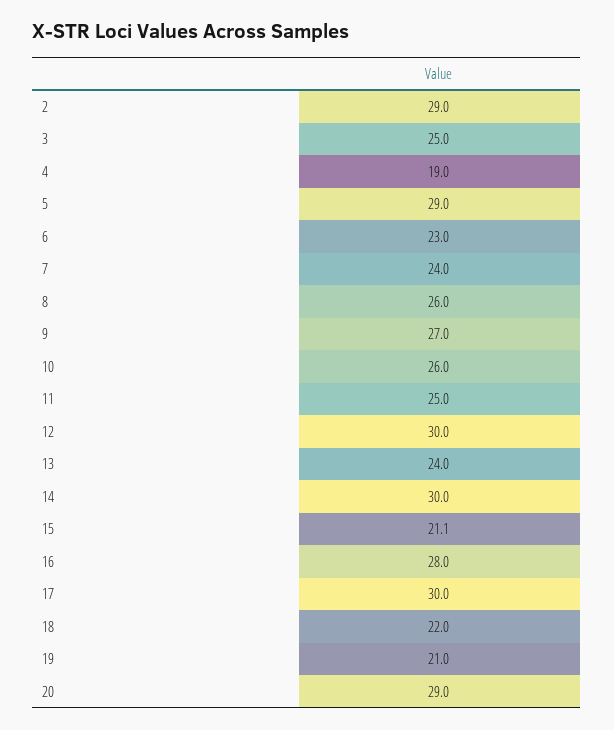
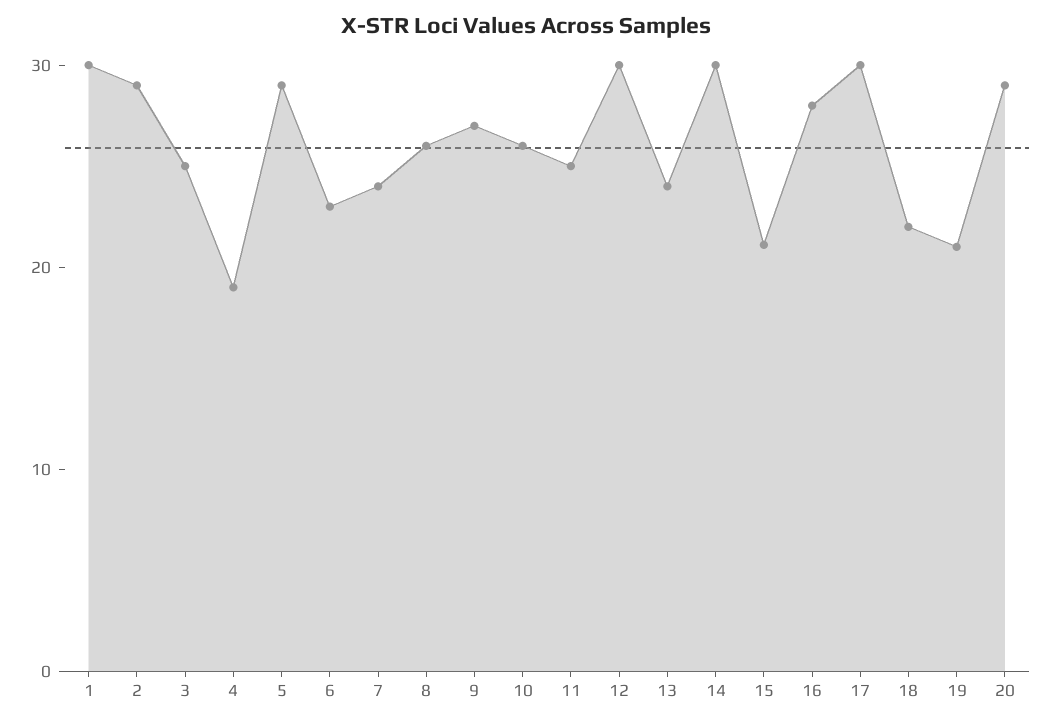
  {
    "2": 29,
    "3": 25,
    "4": 19,
    "5": 29,
    "6": 23,
    "7": 24,
    "8": 26,
    "9": 27,
    "10": 26,
    "11": 25,
    "12": 30,
    "13": 24,
    "14": 30,
    "15": 21.1,
    "16": 28,
    "17": 30,
    "18": 22,
    "19": 21,
-   "20": 29
+   "20": 29,
+   "1": 30
  }

